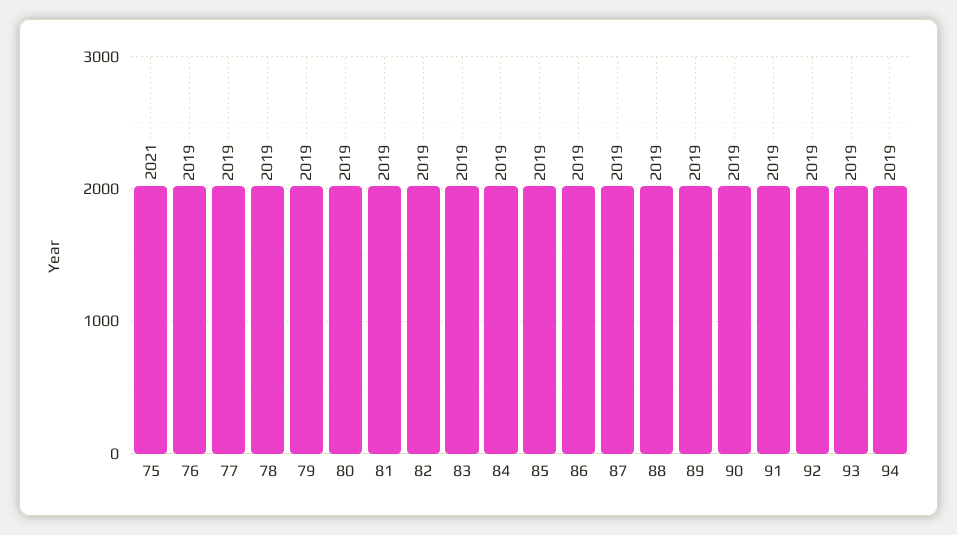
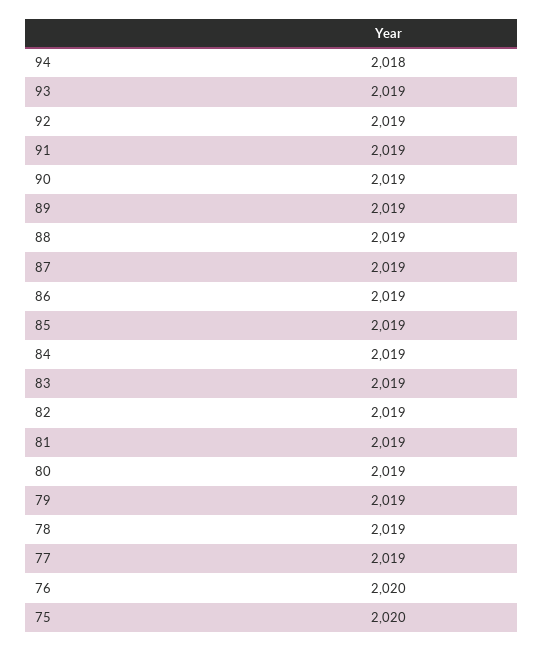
  {
-   "75": 2021,
+   "75": 2020,
-   "76": 2019,
+   "76": 2020,
    "77": 2019,
    "78": 2019,
    "79": 2019,
    "80": 2019,
    "81": 2019,
    "82": 2019,
    "83": 2019,
    "84": 2019,
    "85": 2019,
    "86": 2019,
    "87": 2019,
    "88": 2019,
    "89": 2019,
    "90": 2019,
    "91": 2019,
    "92": 2019,
    "93": 2019,
-   "94": 2019
+   "94": 2018
  }

